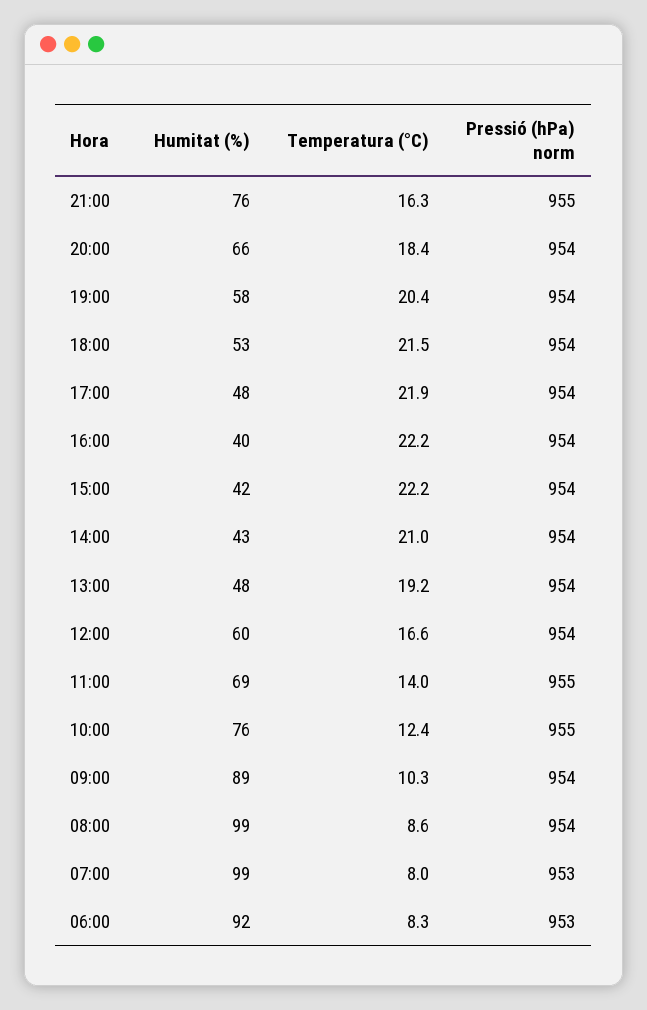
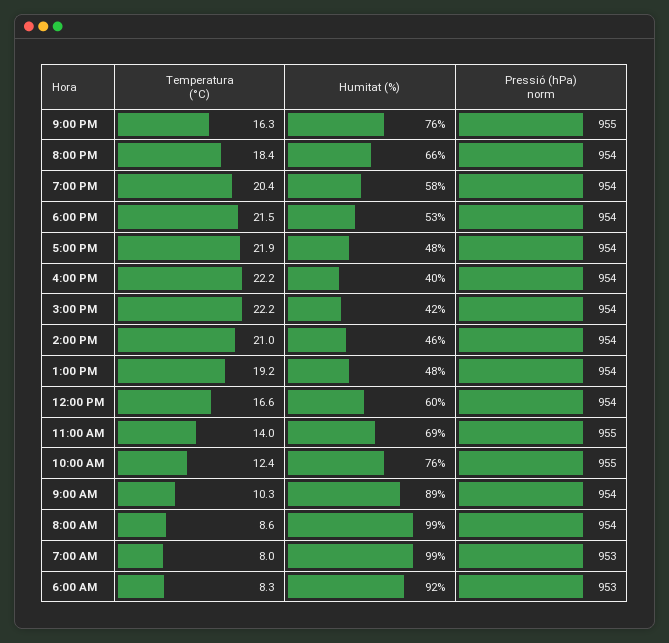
  {
    "Humitat (%)": {
      "21:00": 76,
      "20:00": 66,
      "19:00": 58,
      "18:00": 53,
      "17:00": 48,
      "16:00": 40,
      "15:00": 42,
-     "14:00": 43,
+     "14:00": 46,
      "13:00": 48,
      "12:00": 60,
      "11:00": 69,
      "10:00": 76,
      "09:00": 89,
      "08:00": 99,
      "07:00": 99,
      "06:00": 92
    },
    "Temperatura (°C)": {
      "21:00": 16.3,
      "20:00": 18.4,
      "19:00": 20.4,
      "18:00": 21.5,
      "17:00": 21.9,
      "16:00": 22.2,
      "15:00": 22.2,
      "14:00": 21,
      "13:00": 19.2,
      "12:00": 16.6,
      "11:00": 14,
      "10:00": 12.4,
      "09:00": 10.3,
      "08:00": 8.6,
      "07:00": 8,
      "06:00": 8.3
    },
    "Pressió (hPa) norm": {
      "21:00": 955,
      "20:00": 954,
      "19:00": 954,
      "18:00": 954,
      "17:00": 954,
      "16:00": 954,
      "15:00": 954,
      "14:00": 954,
      "13:00": 954,
      "12:00": 954,
      "11:00": 955,
      "10:00": 955,
      "09:00": 954,
      "08:00": 954,
      "07:00": 953,
      "06:00": 953
    }
  }

